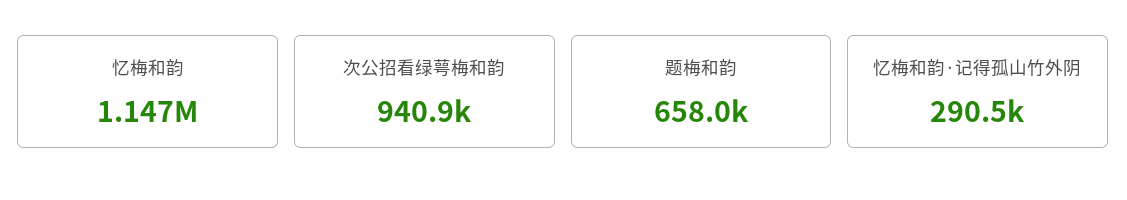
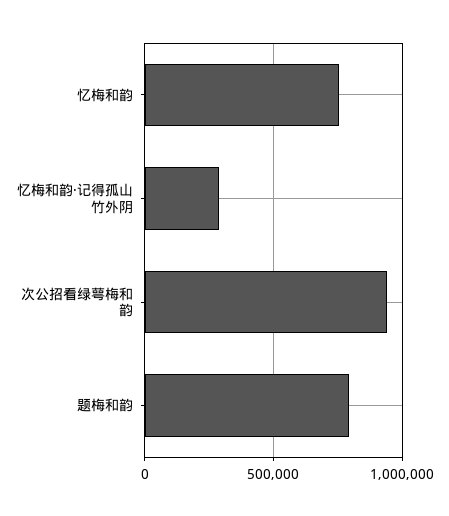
  {
-   "忆梅和韵": 1147000,
+   "忆梅和韵": 750000,
    "次公招看绿萼梅和韵": 940900,
-   "题梅和韵": 658000,
+   "题梅和韵": 800000,
    "忆梅和韵·记得孤山竹外阴": 290500
  }

